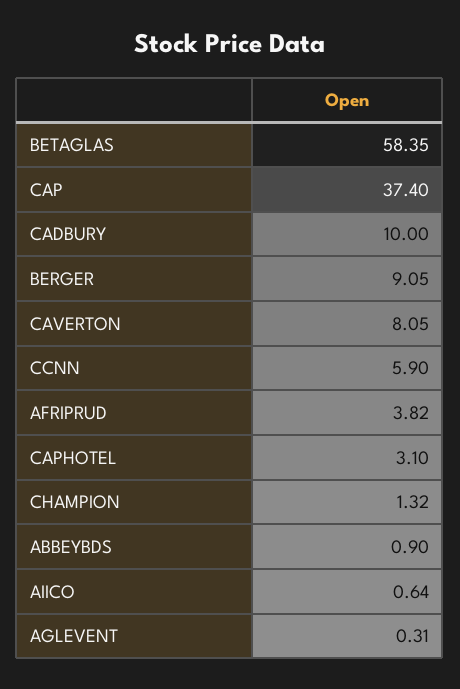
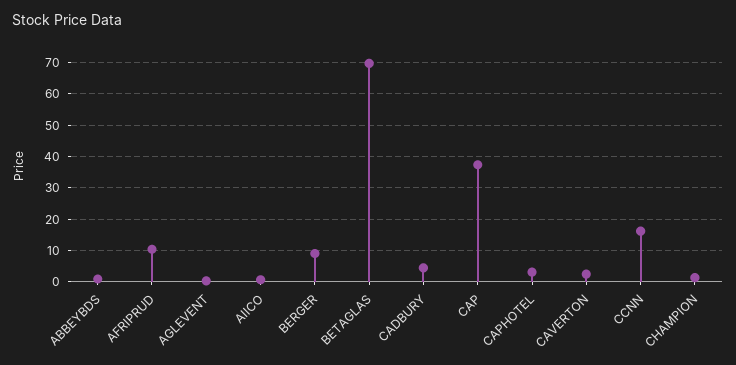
  {
-   "BETAGLAS": 58.35,
+   "BETAGLAS": 70,
    "CAP": 37.4,
-   "CADBURY": 10,
+   "CADBURY": 4,
    "BERGER": 9.05,
-   "CAVERTON": 8.05,
+   "CAVERTON": 2,
-   "CCNN": 5.9,
+   "CCNN": 16,
-   "AFRIPRUD": 3.82,
+   "AFRIPRUD": 10,
    "CAPHOTEL": 3.1,
    "CHAMPION": 1.32,
    "ABBEYBDS": 0.9,
    "AIICO": 0.64,
    "AGLEVENT": 0.31
  }

